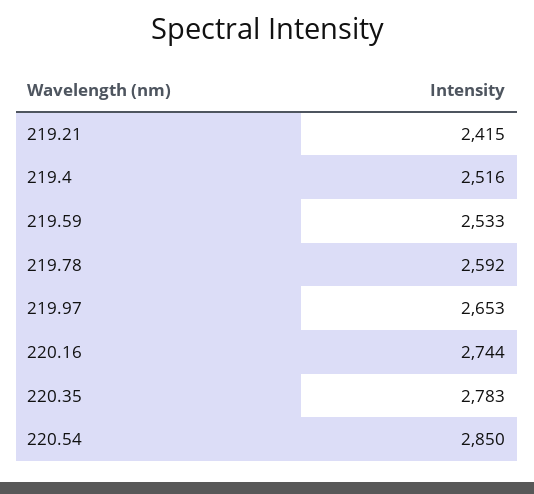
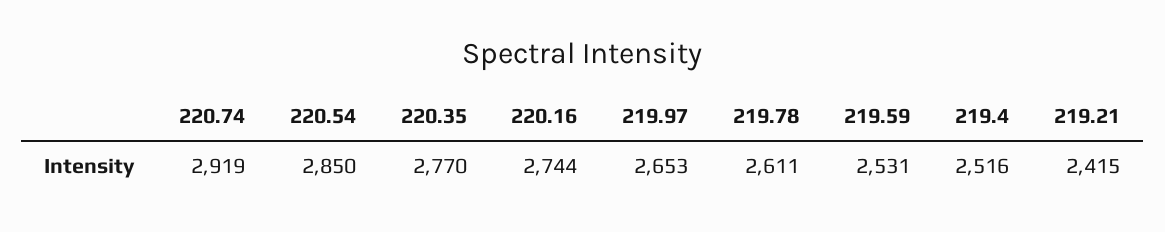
  {
    "219.21": 2415,
    "219.4": 2516,
-   "219.59": 2533,
+   "219.59": 2531,
-   "219.78": 2592,
+   "219.78": 2611,
    "219.97": 2653,
    "220.16": 2744,
-   "220.35": 2783,
+   "220.35": 2770,
-   "220.54": 2850
+   "220.54": 2850,
+   "220.74": 2919
  }

